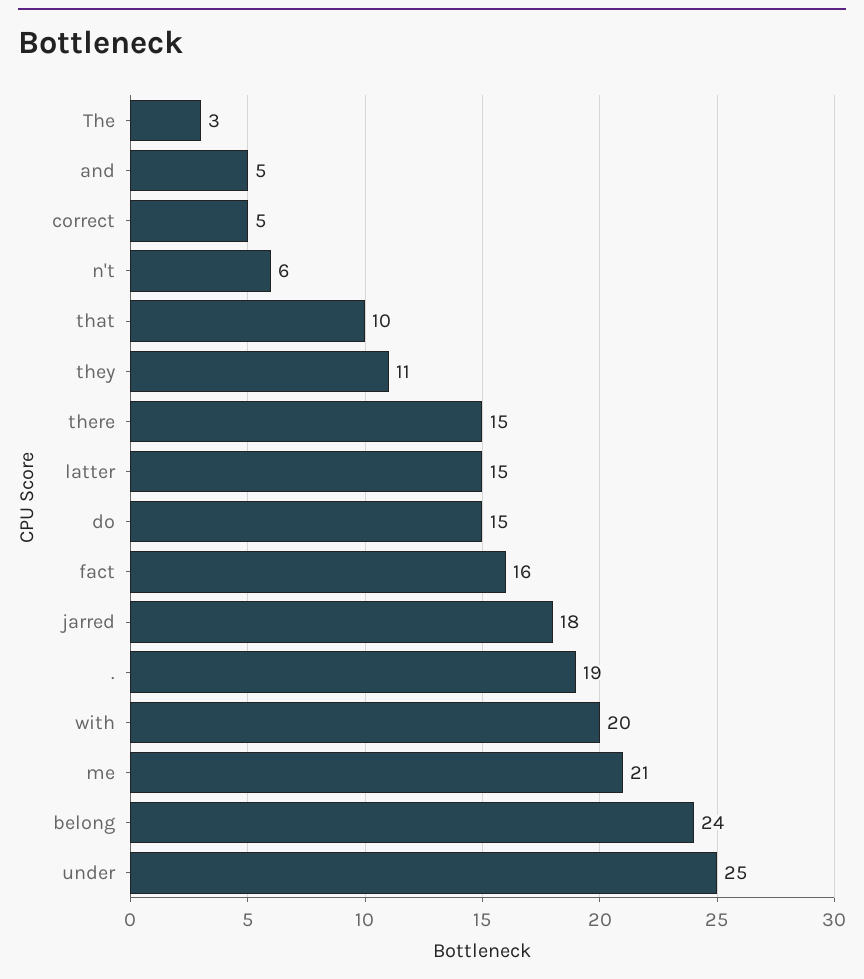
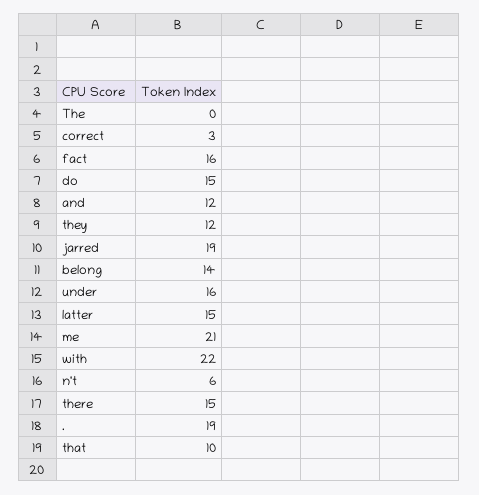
  {
-   "The": 3,
+   "The": 0,
-   "and": 5,
+   "and": 12,
-   "correct": 5,
+   "correct": 3,
    "n't": 6,
    "that": 10,
-   "they": 11,
+   "they": 12,
    "there": 15,
    "latter": 15,
    "do": 15,
    "fact": 16,
-   "jarred": 18,
+   "jarred": 19,
    ".": 19,
-   "with": 20,
+   "with": 22,
    "me": 21,
-   "belong": 24,
+   "belong": 14,
-   "under": 25
+   "under": 16
  }

